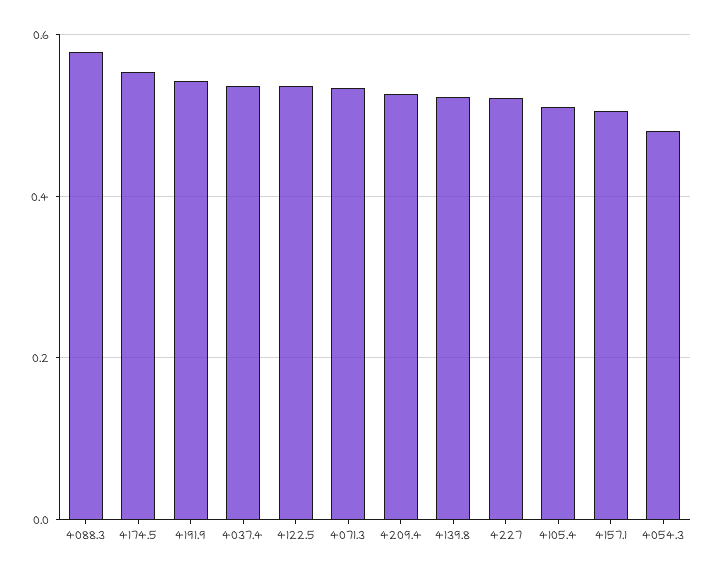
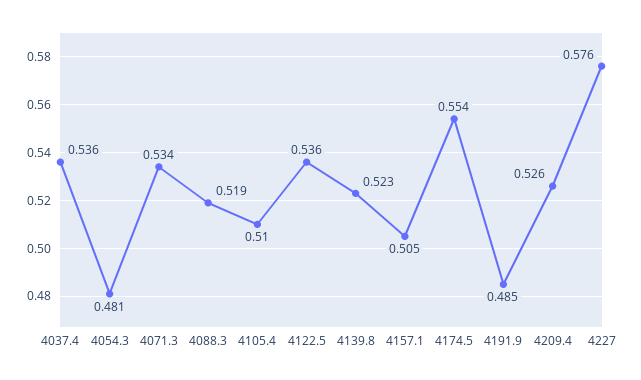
  {
-   "4088.3": 0.58,
+   "4088.3": 0.519,
    "4174.5": 0.554,
-   "4191.9": 0.54,
+   "4191.9": 0.485,
    "4037.4": 0.536,
    "4122.5": 0.536,
    "4071.3": 0.534,
    "4209.4": 0.526,
    "4139.8": 0.523,
-   "4227": 0.52,
+   "4227": 0.576,
    "4105.4": 0.51,
    "4157.1": 0.505,
    "4054.3": 0.481
  }

